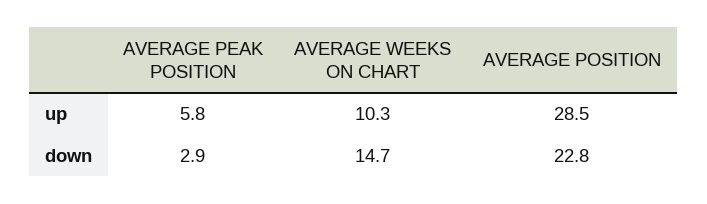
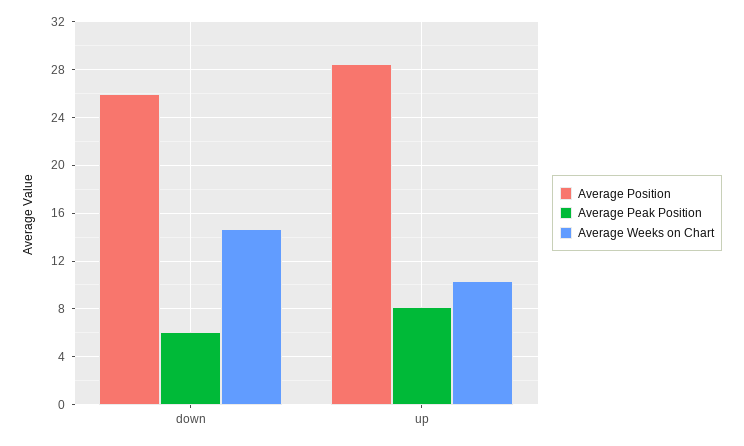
  {
    "AVERAGE PEAK POSITION": {
-     "up": 5.8,
+     "up": 8,
-     "down": 2.9
+     "down": 6
    },
    "AVERAGE WEEKS ON CHART": {
      "up": 10.3,
      "down": 14.7
    },
    "AVERAGE POSITION": {
      "up": 28.5,
-     "down": 22.8
+     "down": 26
    }
  }

